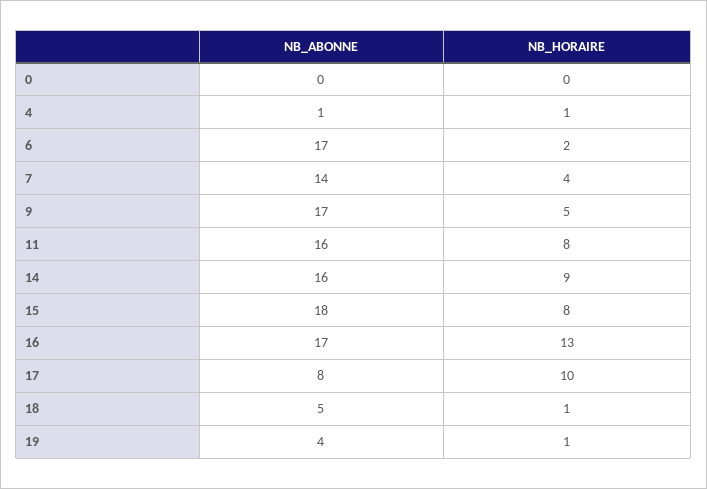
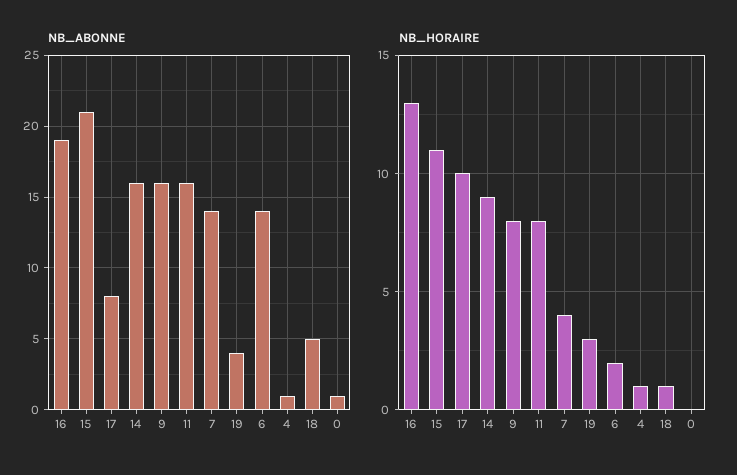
  {
    "NB_ABONNE": {
-     "0": 0,
+     "0": 1,
      "4": 1,
-     "6": 17,
+     "6": 14,
      "7": 14,
-     "9": 17,
+     "9": 16,
      "11": 16,
      "14": 16,
-     "15": 18,
+     "15": 21,
-     "16": 17,
+     "16": 19,
      "17": 8,
      "18": 5,
      "19": 4
    },
    "NB_HORAIRE": {
      "0": 0,
      "4": 1,
      "6": 2,
      "7": 4,
-     "9": 5,
+     "9": 8,
      "11": 8,
      "14": 9,
-     "15": 8,
+     "15": 11,
      "16": 13,
      "17": 10,
      "18": 1,
-     "19": 1
+     "19": 3
    }
  }

